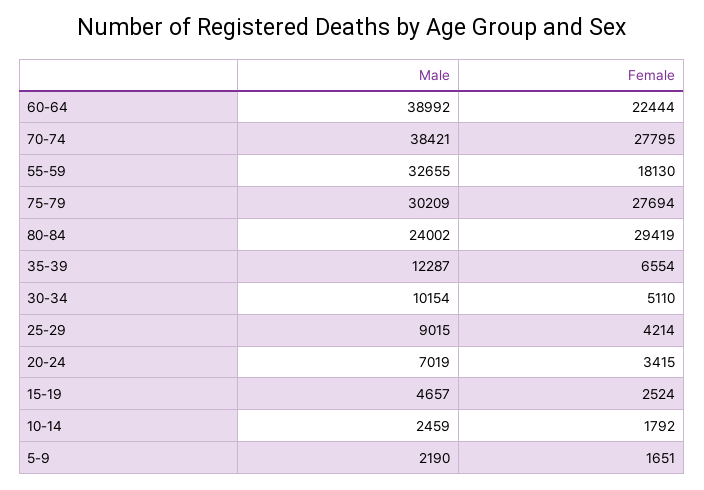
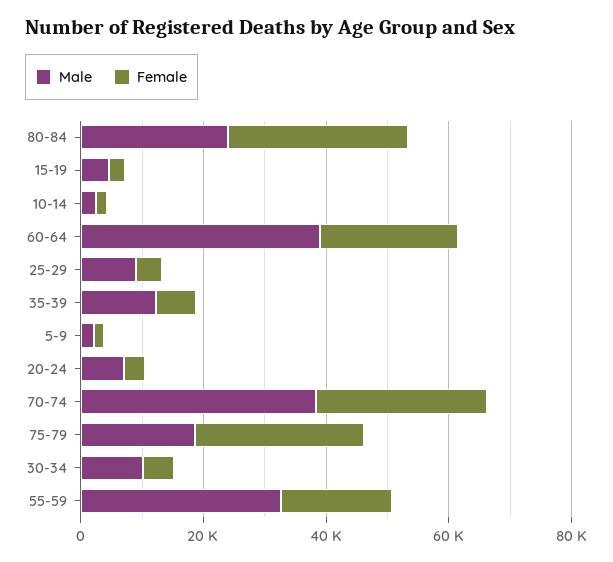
  {
    "Male": {
      "60-64": 38992,
      "70-74": 38421,
      "55-59": 32655,
-     "75-79": 30209,
+     "75-79": 20000,
      "80-84": 24002,
      "35-39": 12287,
      "30-34": 10154,
      "25-29": 9015,
      "20-24": 7019,
      "15-19": 4657,
      "10-14": 2459,
      "5-9": 2190
    },
    "Female": {
      "60-64": 22444,
      "70-74": 27795,
      "55-59": 18130,
      "75-79": 27694,
      "80-84": 29419,
      "35-39": 6554,
      "30-34": 5110,
      "25-29": 4214,
      "20-24": 3415,
      "15-19": 2524,
      "10-14": 1792,
      "5-9": 1651
    }
  }

